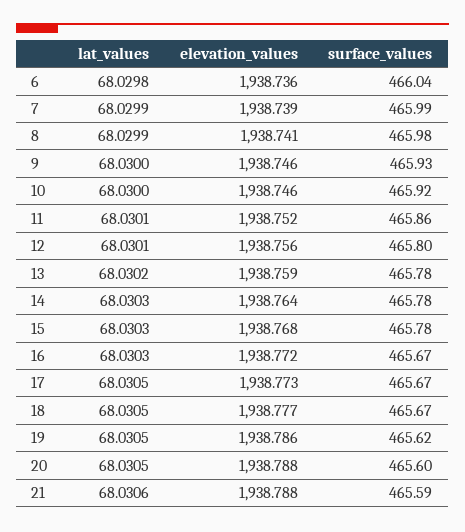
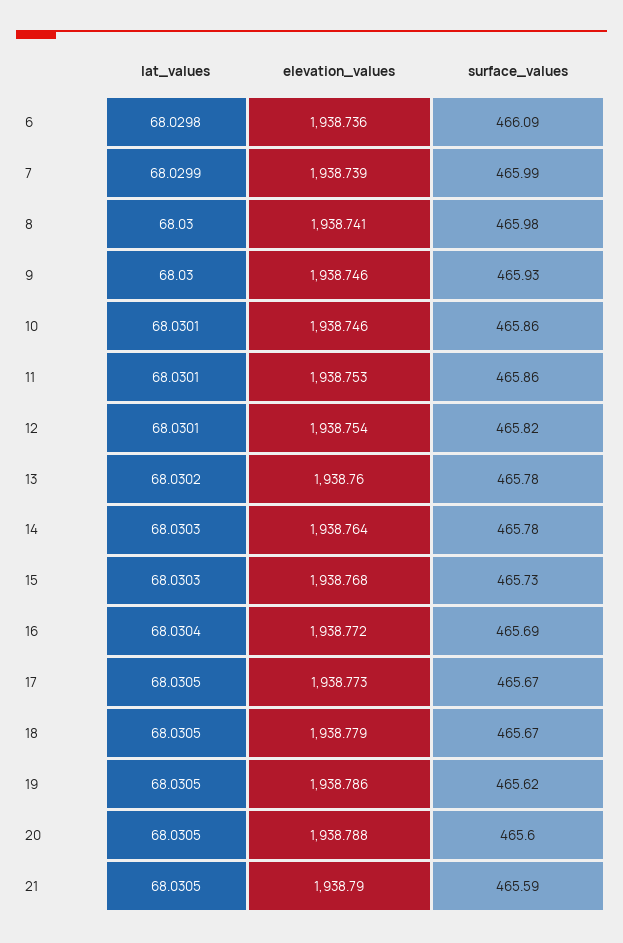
  {
    "lat_values": {
      "6": 68.0298,
      "7": 68.0299,
-     "8": 68.0299,
+     "8": 68.03,
      "9": 68.03,
-     "10": 68.03,
+     "10": 68.0301,
      "11": 68.0301,
      "12": 68.0301,
      "13": 68.0302,
      "14": 68.0303,
      "15": 68.0303,
-     "16": 68.0303,
+     "16": 68.0304,
      "17": 68.0305,
      "18": 68.0305,
      "19": 68.0305,
      "20": 68.0305,
-     "21": 68.0306
+     "21": 68.0305
    },
    "elevation_values": {
      "6": 1938.736,
      "7": 1938.739,
      "8": 1938.741,
      "9": 1938.746,
      "10": 1938.746,
-     "11": 1938.752,
+     "11": 1938.753,
-     "12": 1938.756,
+     "12": 1938.754,
-     "13": 1938.759,
+     "13": 1938.76,
      "14": 1938.764,
      "15": 1938.768,
      "16": 1938.772,
      "17": 1938.773,
-     "18": 1938.777,
+     "18": 1938.779,
      "19": 1938.786,
      "20": 1938.788,
-     "21": 1938.788
+     "21": 1938.79
    },
    "surface_values": {
-     "6": 466.04,
+     "6": 466.09,
      "7": 465.99,
      "8": 465.98,
      "9": 465.93,
-     "10": 465.92,
+     "10": 465.86,
      "11": 465.86,
-     "12": 465.8,
+     "12": 465.82,
      "13": 465.78,
      "14": 465.78,
-     "15": 465.78,
+     "15": 465.73,
-     "16": 465.67,
+     "16": 465.69,
      "17": 465.67,
      "18": 465.67,
      "19": 465.62,
      "20": 465.6,
      "21": 465.59
    }
  }

